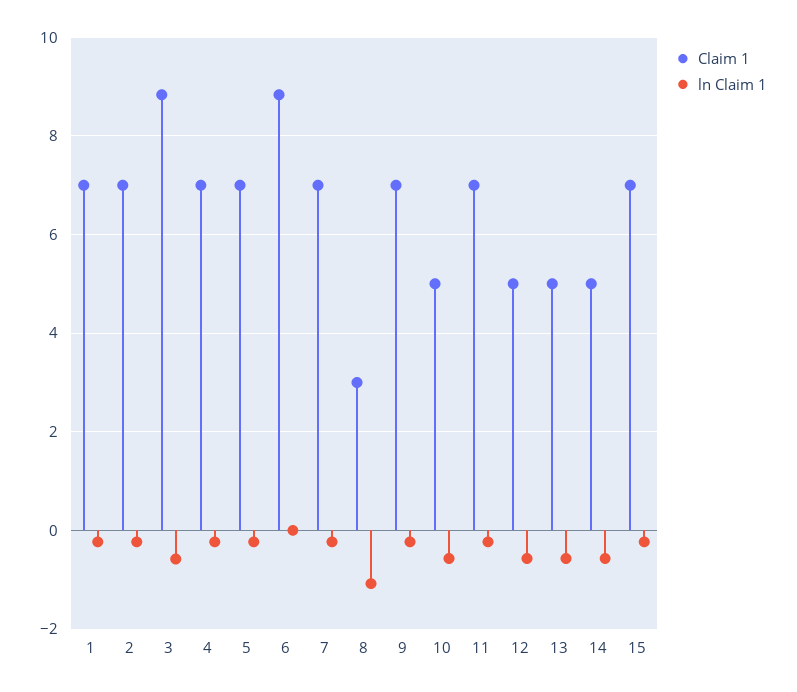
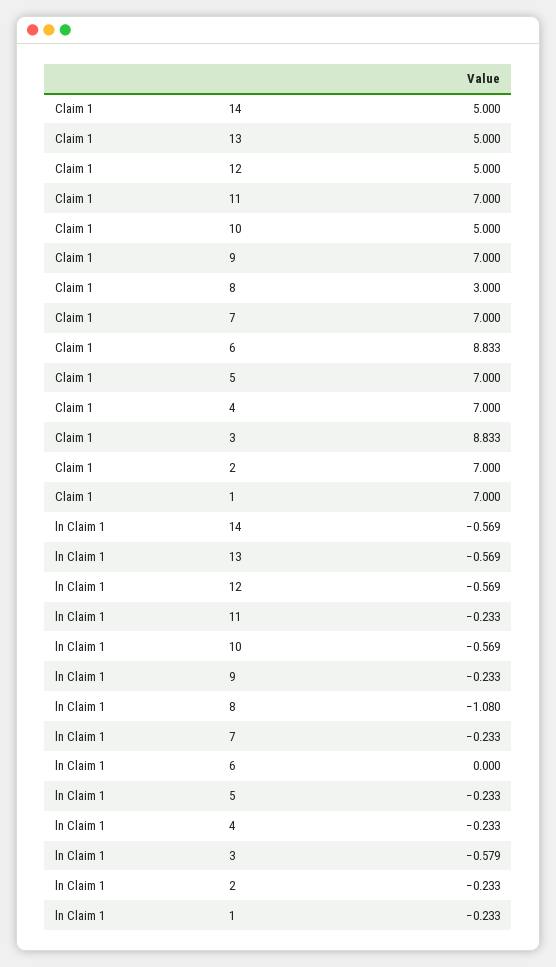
  {
    "Claim 1": {
      "1": 7,
      "2": 7,
      "3": 8.833,
      "4": 7,
      "5": 7,
      "6": 8.833,
      "7": 7,
      "8": 3,
      "9": 7,
      "10": 5,
      "11": 7,
      "12": 5,
      "13": 5,
-     "14": 5,
+     "14": 5
-     "15": 7
    },
    "ln Claim 1": {
      "1": -0.233,
      "2": -0.233,
      "3": -0.579,
      "4": -0.233,
      "5": -0.233,
      "6": 0,
      "7": -0.233,
      "8": -1.08,
      "9": -0.233,
      "10": -0.569,
      "11": -0.233,
      "12": -0.569,
      "13": -0.569,
-     "14": -0.569,
+     "14": -0.569
-     "15": -0.2
    }
  }

